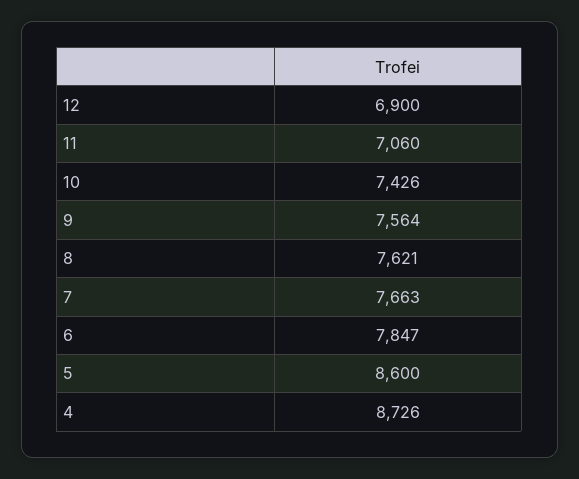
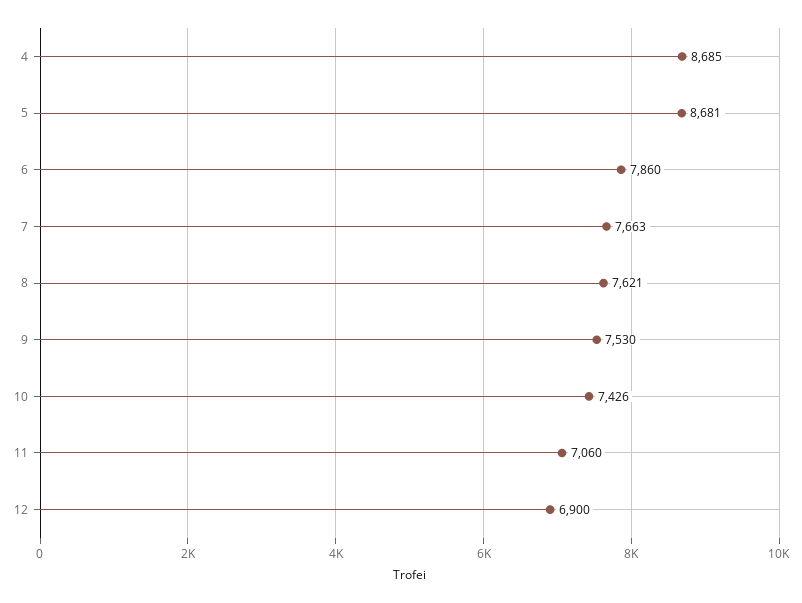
  {
    "12": 6900,
    "11": 7060,
    "10": 7426,
-   "9": 7564,
+   "9": 7530,
    "8": 7621,
    "7": 7663,
-   "6": 7847,
+   "6": 7860,
-   "5": 8600,
+   "5": 8681,
-   "4": 8726
+   "4": 8685
  }

